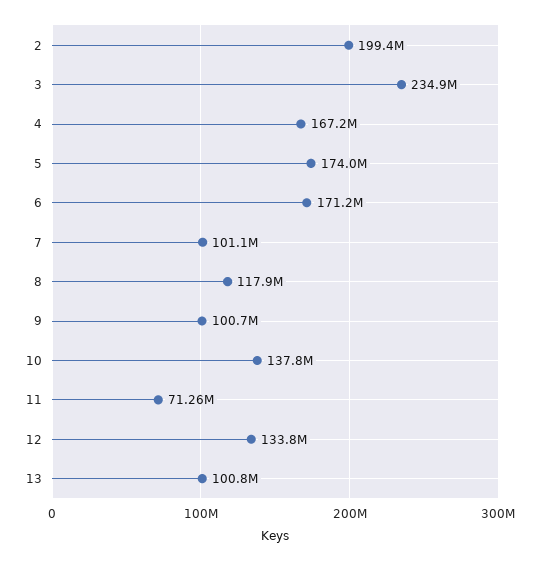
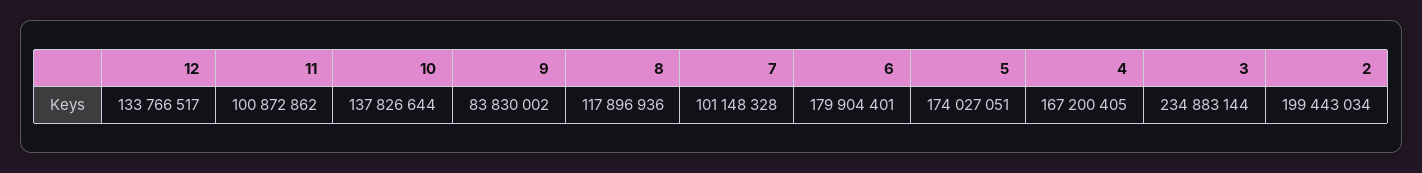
  {
    "2": 199443034,
    "3": 234883144,
    "4": 167200405,
    "5": 174027051,
-   "6": 171200000,
+   "6": 179904401,
    "7": 101148328,
    "8": 117896936,
-   "9": 100700000,
+   "9": 83830002,
    "10": 137826644,
-   "11": 71260000,
+   "11": 100872862,
-   "12": 133766517,
+   "12": 133766517
-   "13": 100800000
  }

